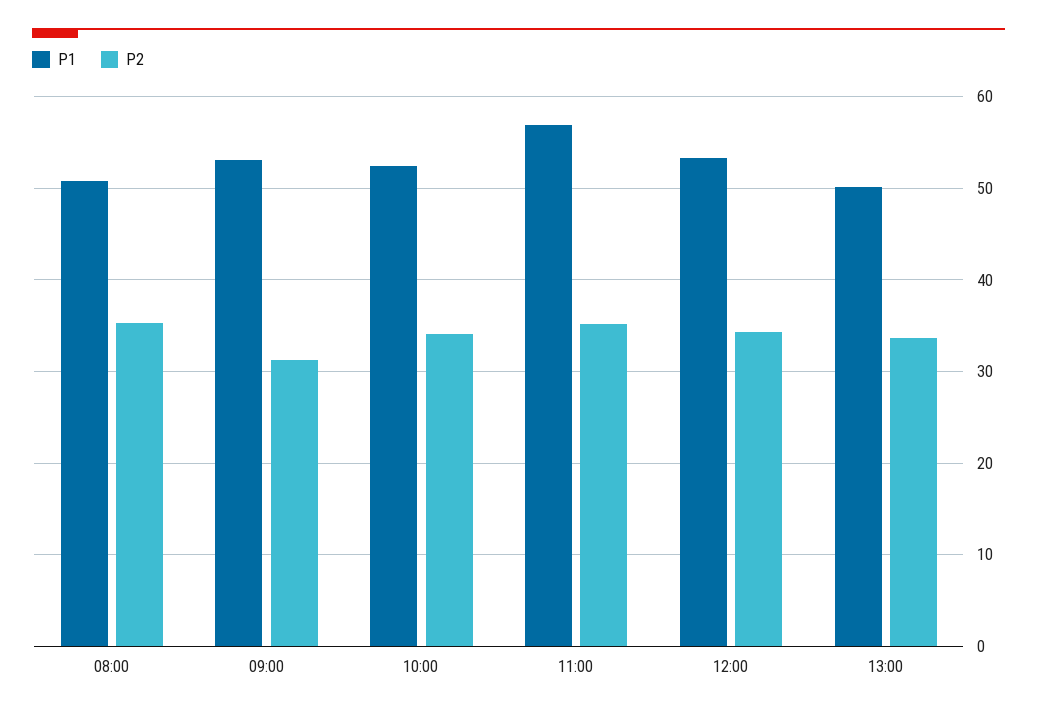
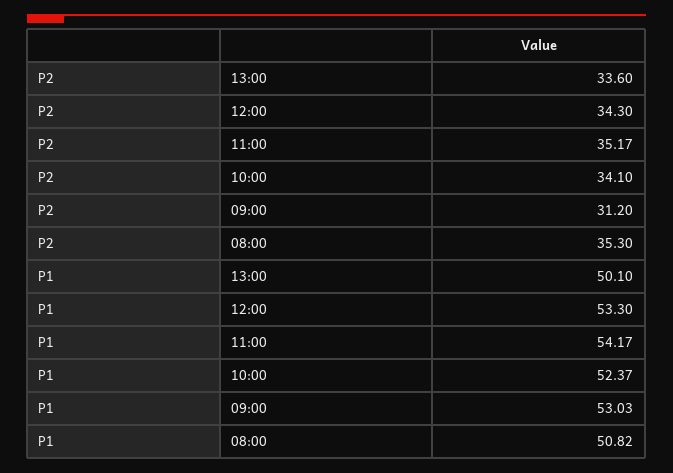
  {
    "P1": {
      "08:00": 50.82,
      "09:00": 53.03,
      "10:00": 52.37,
-     "11:00": 57,
+     "11:00": 54.17,
      "12:00": 53.3,
      "13:00": 50.1
    },
    "P2": {
      "08:00": 35.3,
      "09:00": 31.2,
      "10:00": 34.1,
      "11:00": 35.17,
      "12:00": 34.3,
      "13:00": 33.6
    }
  }

